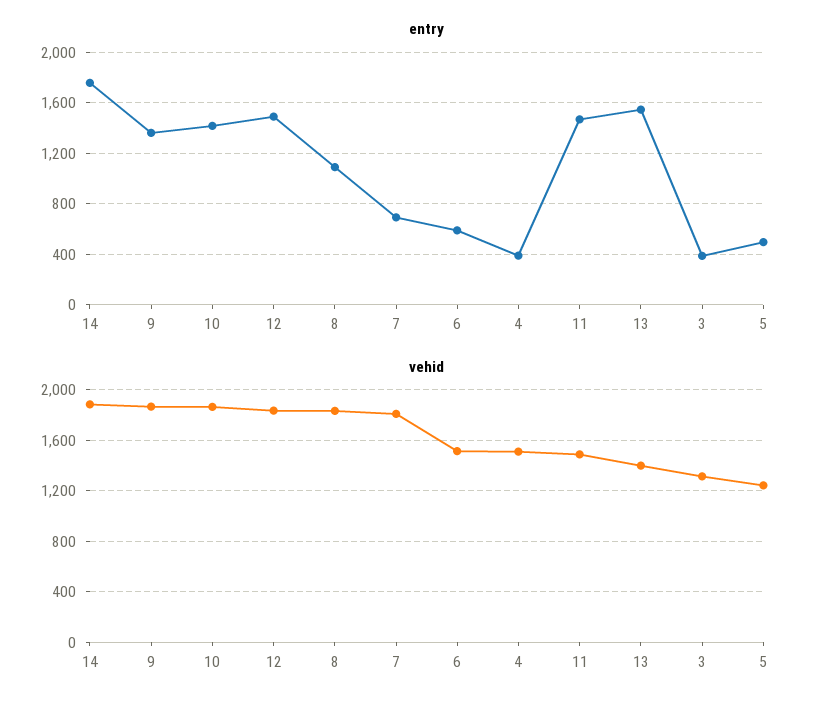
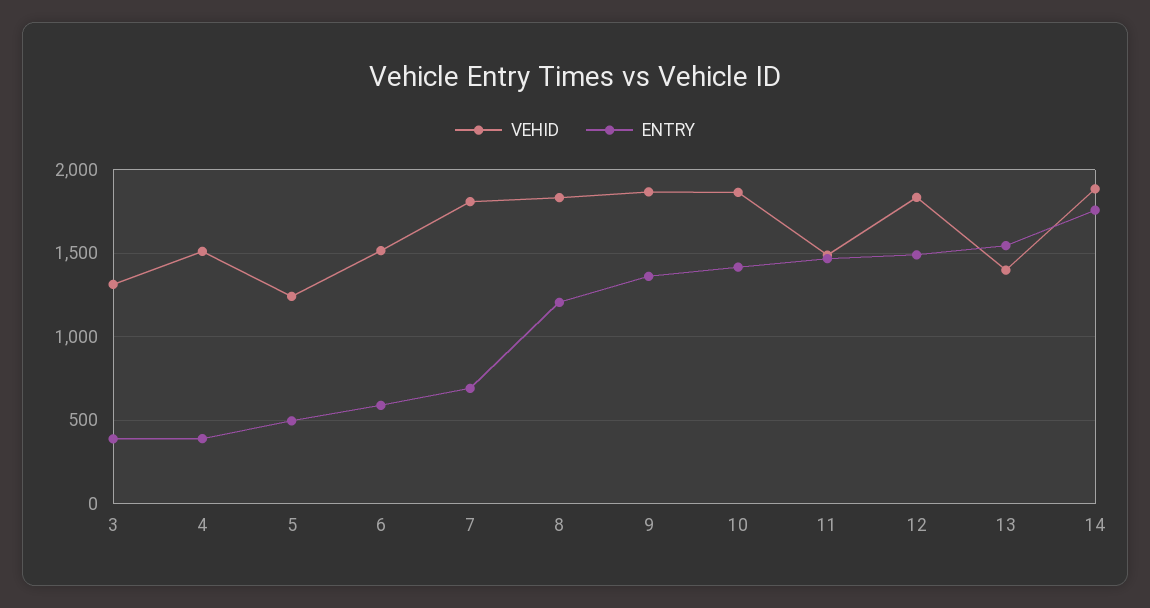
  {
    "entry": {
      "14": 1750,
      "9": 1350,
      "10": 1400,
      "12": 1500,
-     "8": 1100,
+     "8": 1200,
      "7": 700,
      "6": 600,
      "4": 400,
      "11": 1450,
      "13": 1550,
      "3": 400,
      "5": 500
    },
    "vehid": {
      "14": 1900,
      "9": 1850,
      "10": 1850,
      "12": 1850,
      "8": 1850,
      "7": 1800,
      "6": 1500,
      "4": 1500,
      "11": 1500,
      "13": 1400,
      "3": 1300,
      "5": 1250
    }
  }

